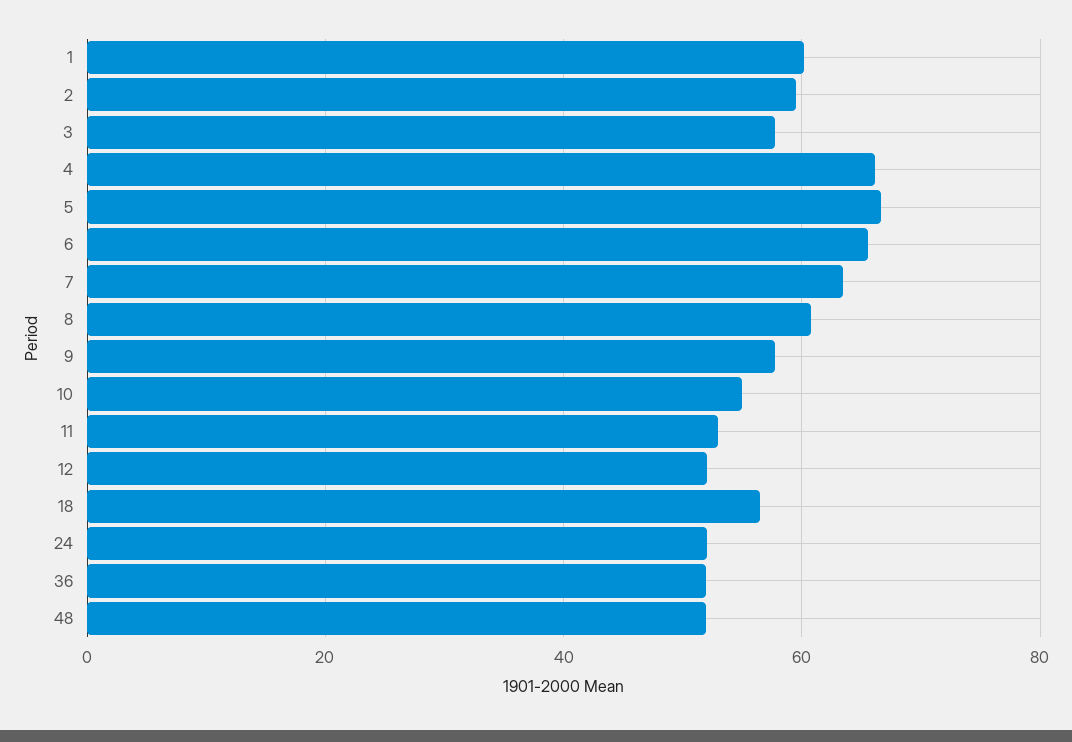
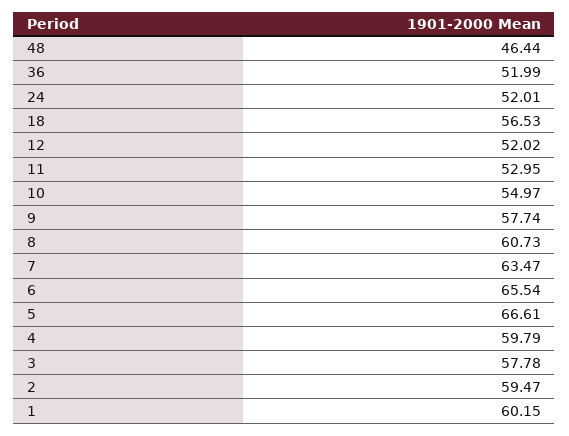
  {
    "1": 60.15,
    "2": 59.47,
    "3": 57.78,
-   "4": 66,
+   "4": 59.79,
    "5": 66.61,
    "6": 65.54,
    "7": 63.47,
    "8": 60.73,
    "9": 57.74,
    "10": 54.97,
    "11": 52.95,
    "12": 52.02,
    "18": 56.53,
    "24": 52.01,
    "36": 51.99,
-   "48": 52
+   "48": 46.44
  }

